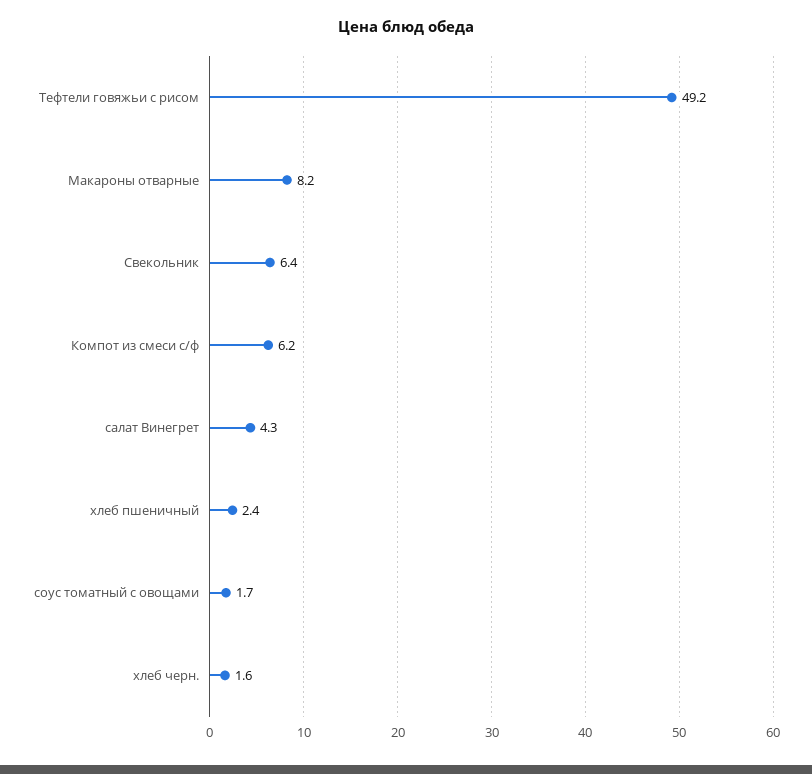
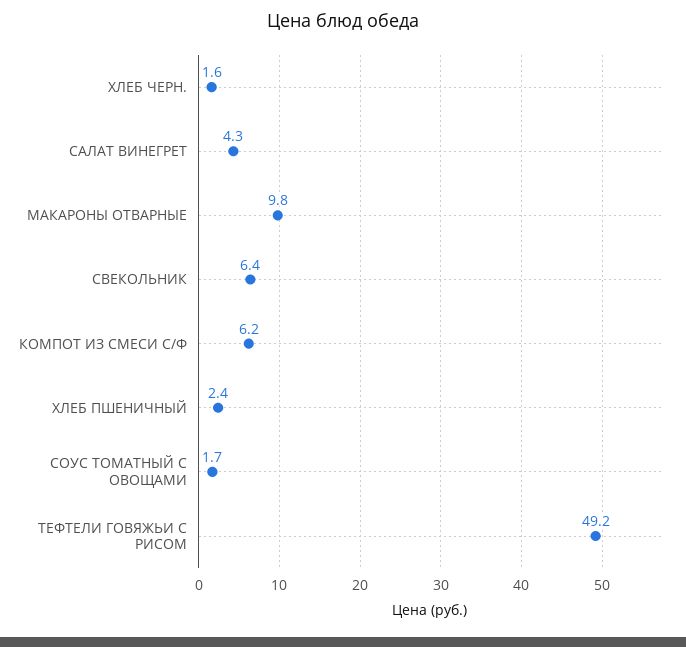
  {
    "Тефтели говяжьи с рисом": 49.2,
-   "Макароны отварные": 8.2,
+   "Макароны отварные": 9.8,
    "Свекольник": 6.4,
    "Компот из смеси с/ф": 6.2,
    "салат Винегрет": 4.3,
    "хлеб пшеничный": 2.4,
    "соус томатный с овощами": 1.7,
    "хлеб черн.": 1.6
  }

